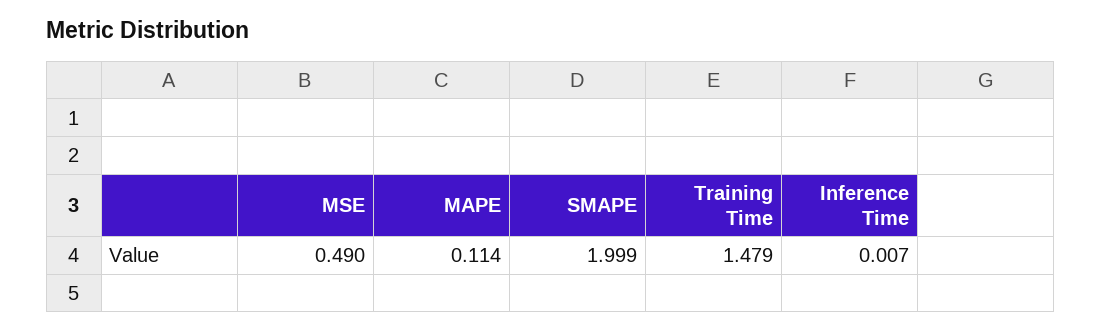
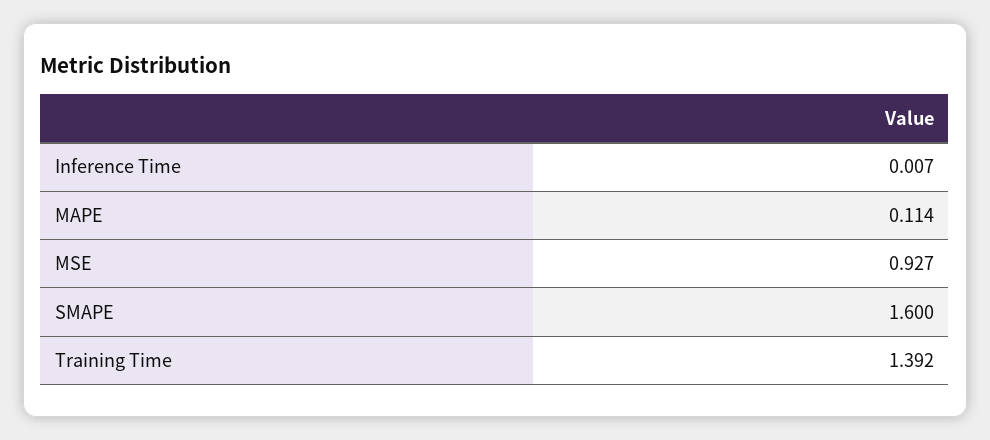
  {
-   "MSE": 0.49,
+   "MSE": 0.927,
    "MAPE": 0.114,
-   "SMAPE": 1.999,
+   "SMAPE": 1.6,
-   "Training Time": 1.479,
+   "Training Time": 1.392,
    "Inference Time": 0.007
  }

